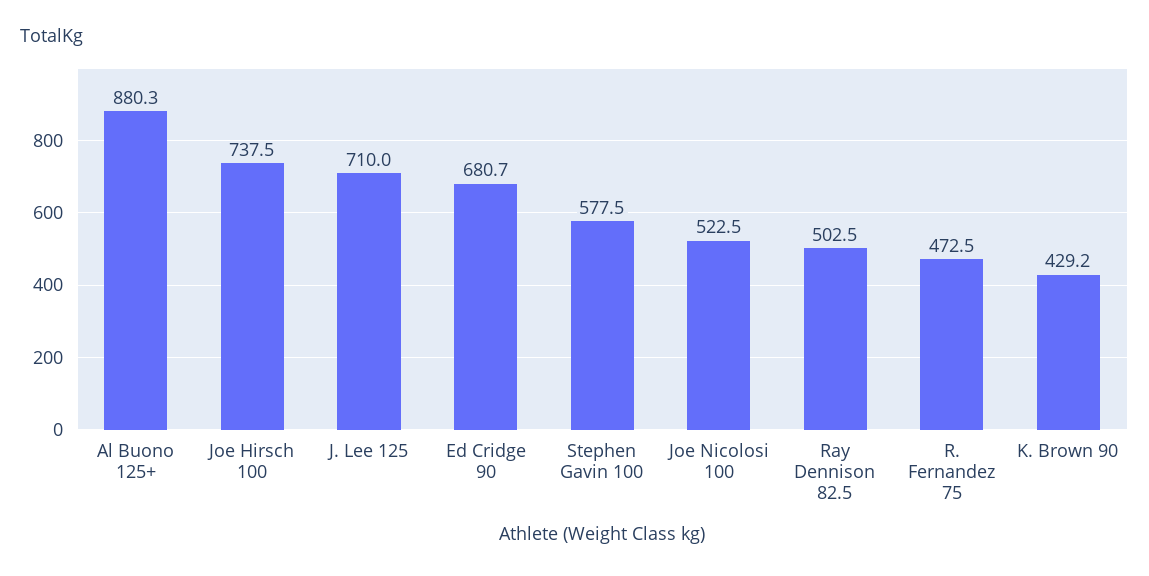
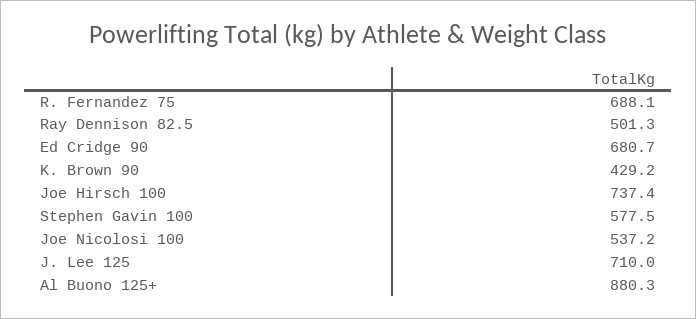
  {
    "Al Buono 125+": 880.3,
-   "Joe Hirsch 100": 737.5,
+   "Joe Hirsch 100": 737.4,
    "J. Lee 125": 710,
    "Ed Cridge 90": 680.7,
    "Stephen Gavin 100": 577.5,
-   "Joe Nicolosi 100": 522.5,
+   "Joe Nicolosi 100": 537.2,
-   "Ray Dennison 82.5": 502.5,
+   "Ray Dennison 82.5": 501.3,
-   "R. Fernandez 75": 472.5,
+   "R. Fernandez 75": 688.1,
    "K. Brown 90": 429.2
  }

